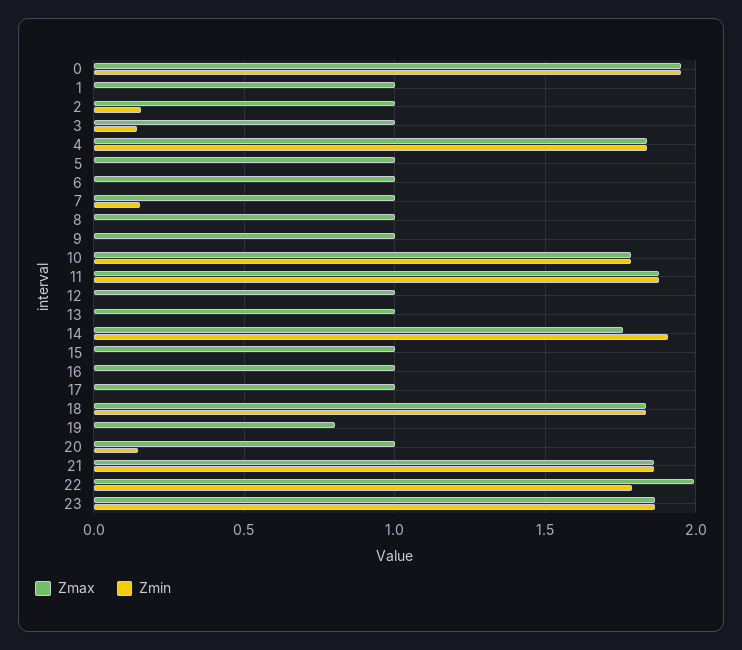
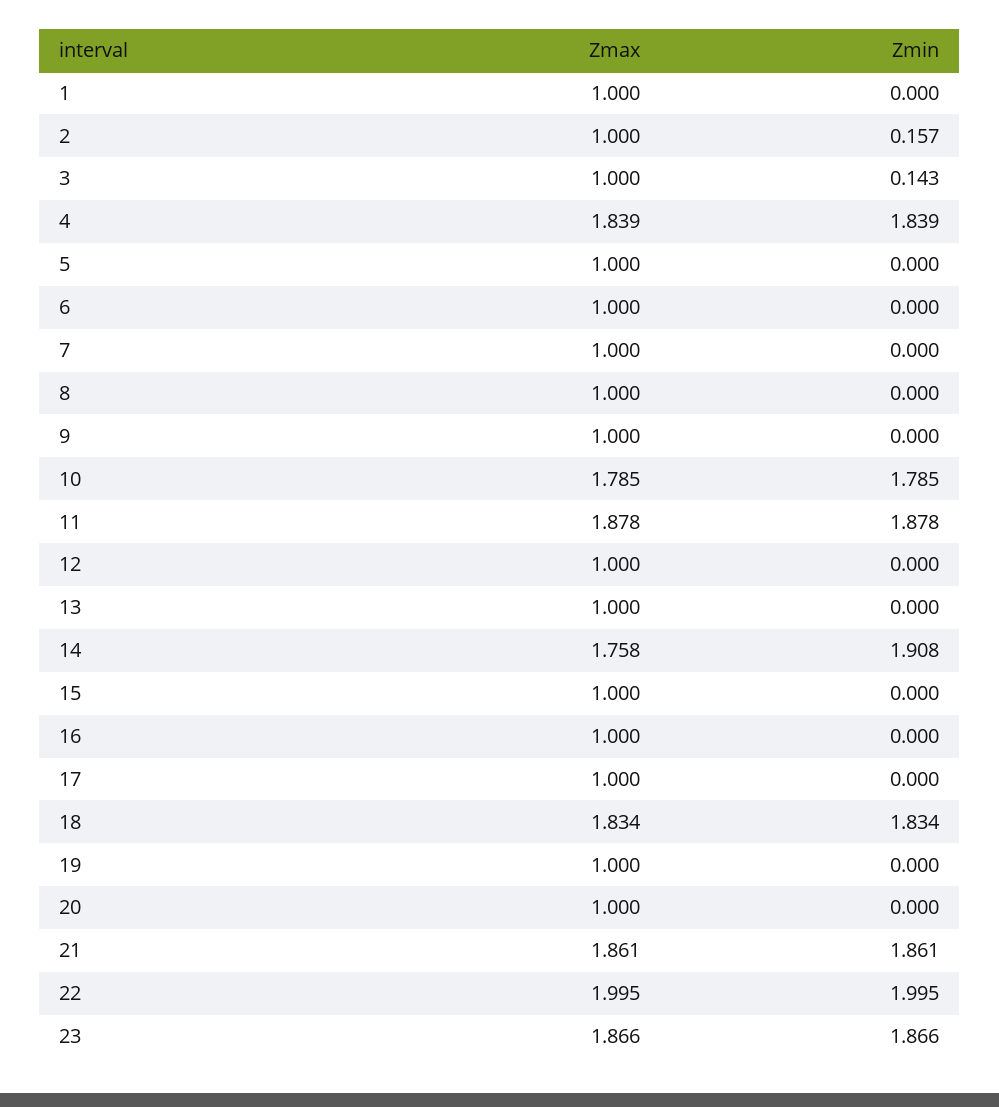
  {
    "Zmax": {
-     "0": 1.95,
      "1": 1,
      "2": 1,
      "3": 1,
      "4": 1.839,
      "5": 1,
      "6": 1,
      "7": 1,
      "8": 1,
      "9": 1,
      "10": 1.785,
      "11": 1.878,
      "12": 1,
      "13": 1,
      "14": 1.758,
      "15": 1,
      "16": 1,
      "17": 1,
      "18": 1.834,
-     "19": 0.8,
+     "19": 1,
      "20": 1,
      "21": 1.861,
      "22": 1.995,
      "23": 1.866
    },
    "Zmin": {
-     "0": 1.95,
      "1": 0,
      "2": 0.157,
      "3": 0.143,
      "4": 1.839,
      "5": 0,
      "6": 0,
-     "7": 0.15,
+     "7": 0,
      "8": 0,
      "9": 0,
      "10": 1.785,
      "11": 1.878,
      "12": 0,
      "13": 0,
      "14": 1.908,
      "15": 0,
      "16": 0,
      "17": 0,
      "18": 1.834,
      "19": 0,
-     "20": 0.15,
+     "20": 0,
      "21": 1.861,
-     "22": 1.8,
+     "22": 1.995,
      "23": 1.866
    }
  }

